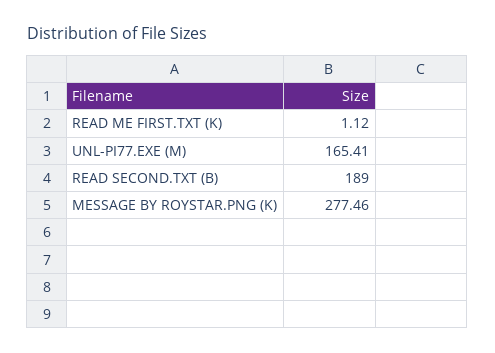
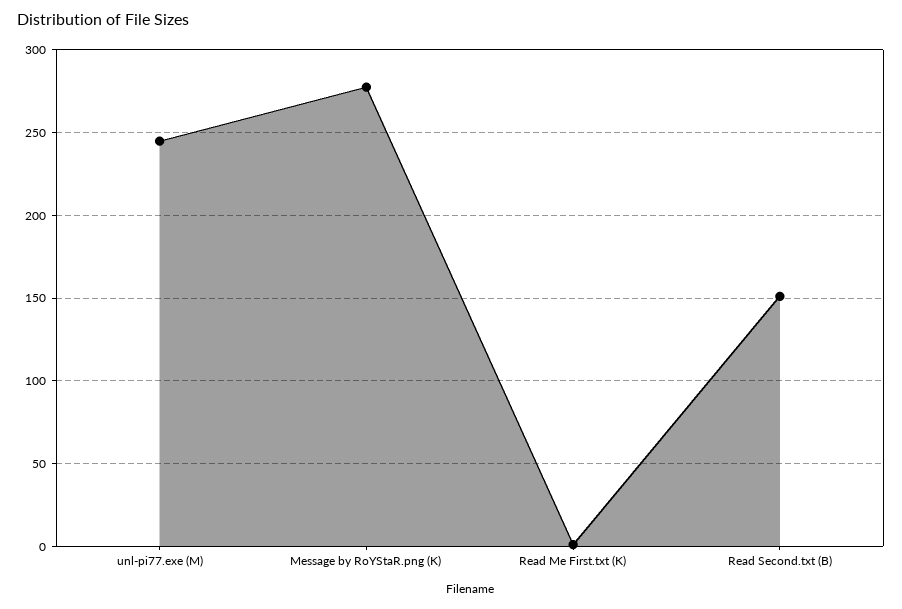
  {
    "READ ME FIRST.TXT (K)": 1.12,
-   "UNL-PI77.EXE (M)": 165.41,
+   "UNL-PI77.EXE (M)": 245,
-   "READ SECOND.TXT (B)": 189,
+   "READ SECOND.TXT (B)": 150,
    "MESSAGE BY ROYSTAR.PNG (K)": 277.46
  }

